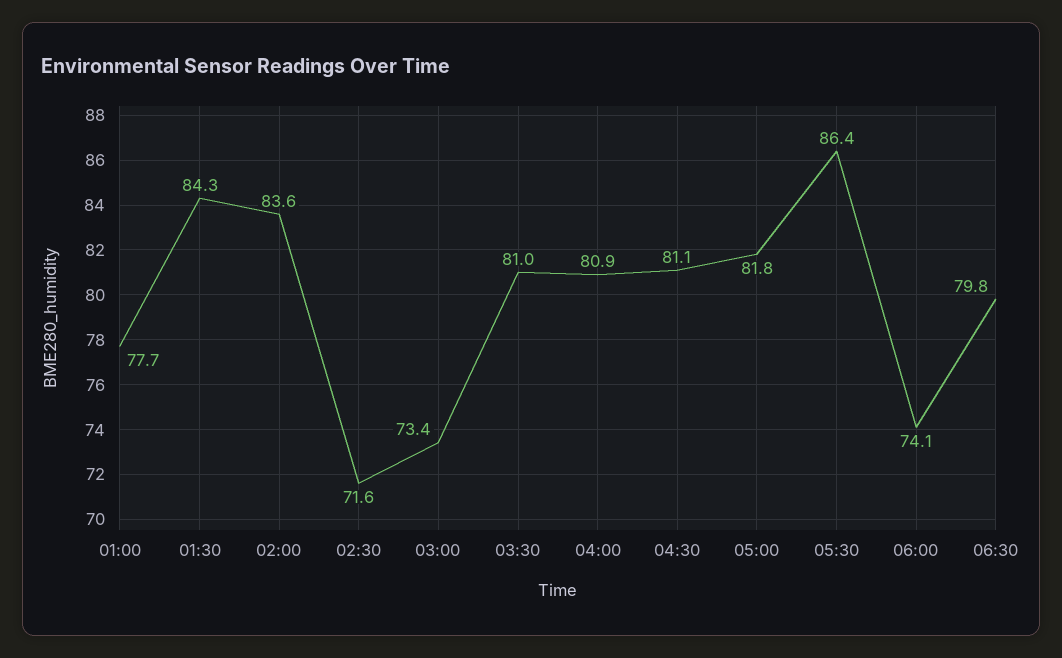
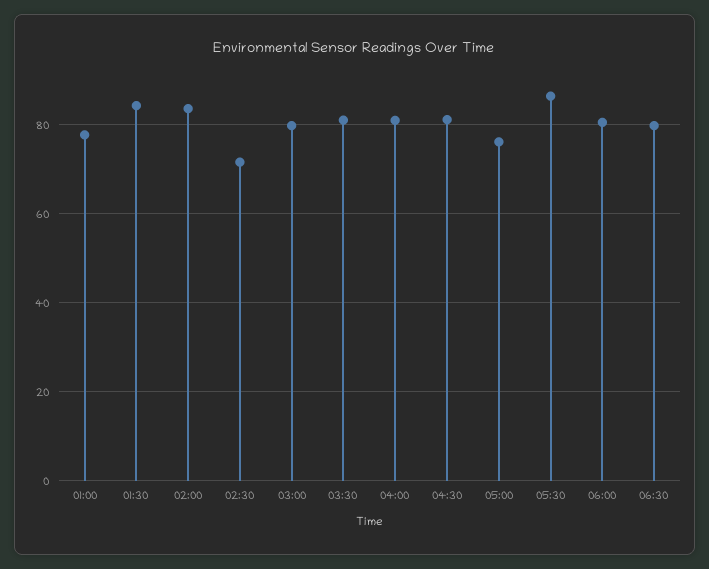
  {
    "01:00": 77.7,
    "01:30": 84.3,
    "02:00": 83.6,
    "02:30": 71.6,
-   "03:00": 73.4,
+   "03:00": 80,
    "03:30": 81,
    "04:00": 80.9,
    "04:30": 81.1,
-   "05:00": 81.8,
+   "05:00": 76,
    "05:30": 86.4,
-   "06:00": 74.1,
+   "06:00": 80,
    "06:30": 79.8
  }

